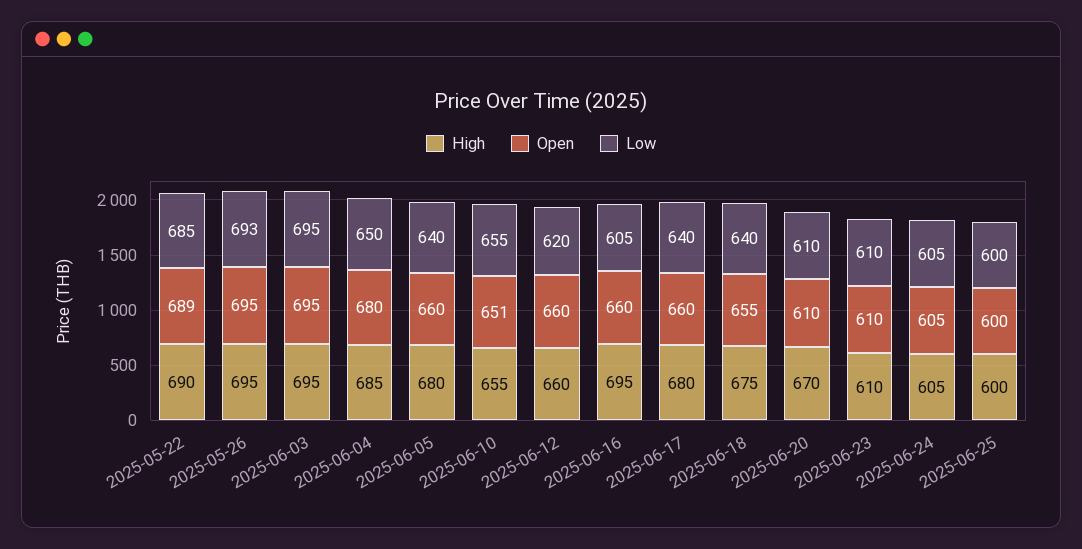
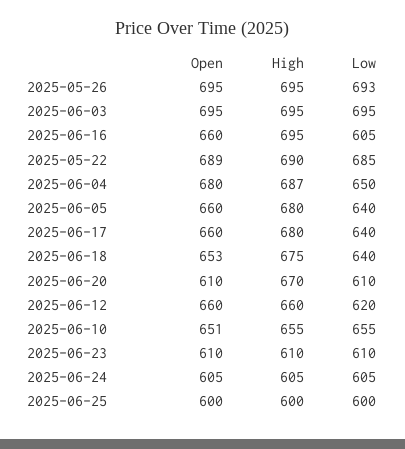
  {
    "High": {
      "2025-05-22": 690,
      "2025-05-26": 695,
      "2025-06-03": 695,
-     "2025-06-04": 685,
+     "2025-06-04": 687,
      "2025-06-05": 680,
      "2025-06-10": 655,
      "2025-06-12": 660,
      "2025-06-16": 695,
      "2025-06-17": 680,
      "2025-06-18": 675,
      "2025-06-20": 670,
      "2025-06-23": 610,
      "2025-06-24": 605,
      "2025-06-25": 600
    },
    "Open": {
      "2025-05-22": 689,
      "2025-05-26": 695,
      "2025-06-03": 695,
      "2025-06-04": 680,
      "2025-06-05": 660,
      "2025-06-10": 651,
      "2025-06-12": 660,
      "2025-06-16": 660,
      "2025-06-17": 660,
-     "2025-06-18": 655,
+     "2025-06-18": 653,
      "2025-06-20": 610,
      "2025-06-23": 610,
      "2025-06-24": 605,
      "2025-06-25": 600
    },
    "Low": {
      "2025-05-22": 685,
      "2025-05-26": 693,
      "2025-06-03": 695,
      "2025-06-04": 650,
      "2025-06-05": 640,
      "2025-06-10": 655,
      "2025-06-12": 620,
      "2025-06-16": 605,
      "2025-06-17": 640,
      "2025-06-18": 640,
      "2025-06-20": 610,
      "2025-06-23": 610,
      "2025-06-24": 605,
      "2025-06-25": 600
    }
  }

